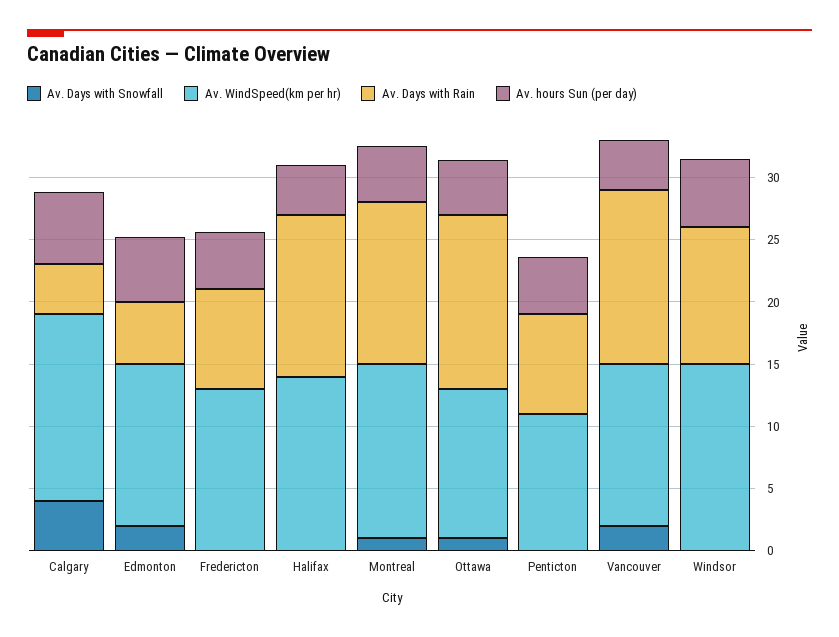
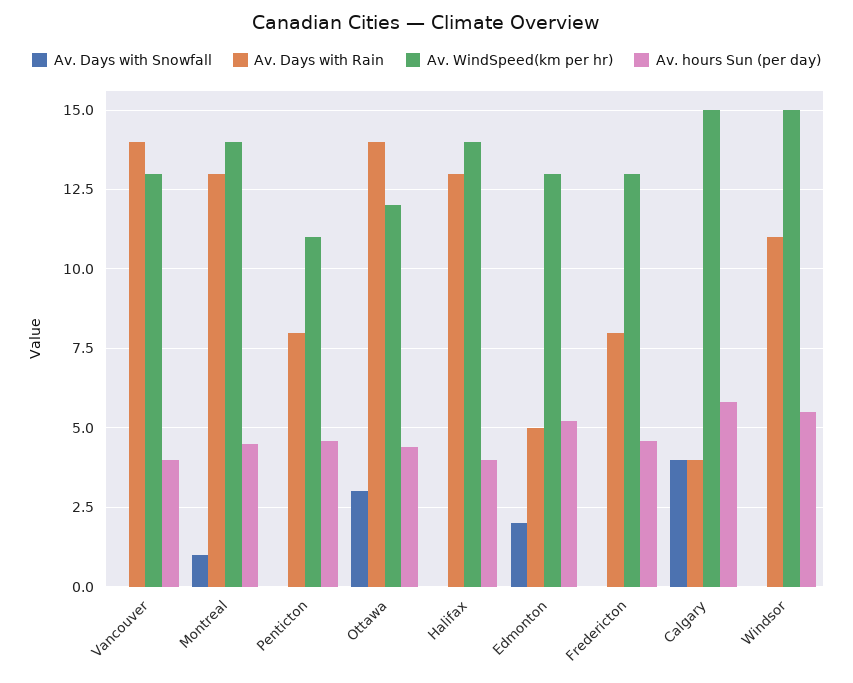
  {
    "Av. Days with Snowfall": {
      "Calgary": 4,
      "Edmonton": 2,
      "Fredericton": 0,
      "Halifax": 0,
      "Montreal": 1,
-     "Ottawa": 1,
+     "Ottawa": 3,
      "Penticton": 0,
-     "Vancouver": 2,
+     "Vancouver": 0,
      "Windsor": 0
    },
    "Av. WindSpeed(km per hr)": {
      "Calgary": 15,
      "Edmonton": 13,
      "Fredericton": 13,
      "Halifax": 14,
      "Montreal": 14,
      "Ottawa": 12,
      "Penticton": 11,
      "Vancouver": 13,
      "Windsor": 15
    },
    "Av. Days with Rain": {
      "Calgary": 4,
      "Edmonton": 5,
      "Fredericton": 8,
      "Halifax": 13,
      "Montreal": 13,
      "Ottawa": 14,
      "Penticton": 8,
      "Vancouver": 14,
      "Windsor": 11
    },
    "Av. hours Sun (per day)": {
      "Calgary": 6,
      "Edmonton": 5,
      "Fredericton": 4.5,
      "Halifax": 4,
      "Montreal": 4.5,
      "Ottawa": 4.5,
      "Penticton": 4.5,
      "Vancouver": 4,
      "Windsor": 5.5
    }
  }

